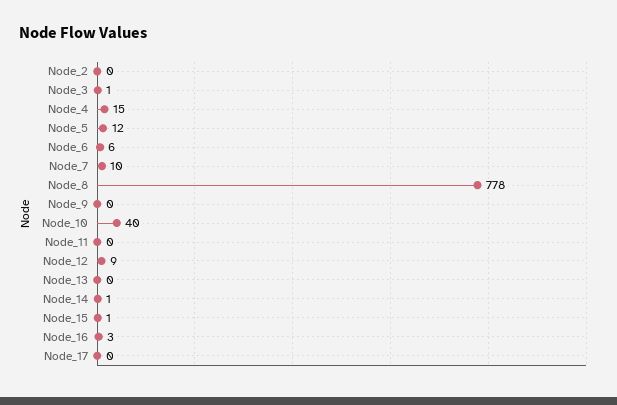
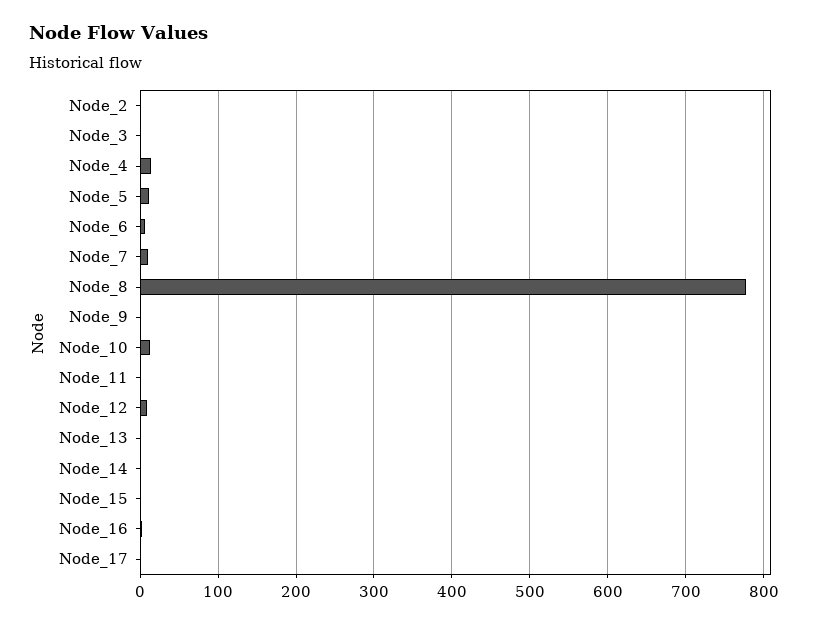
  {
    "Node_2": 0,
    "Node_3": 1,
    "Node_4": 15,
    "Node_5": 12,
    "Node_6": 6,
    "Node_7": 10,
    "Node_8": 778,
    "Node_9": 0,
-   "Node_10": 40,
+   "Node_10": 10,
    "Node_11": 0,
    "Node_12": 9,
    "Node_13": 0,
    "Node_14": 1,
    "Node_15": 1,
    "Node_16": 3,
    "Node_17": 0
  }

